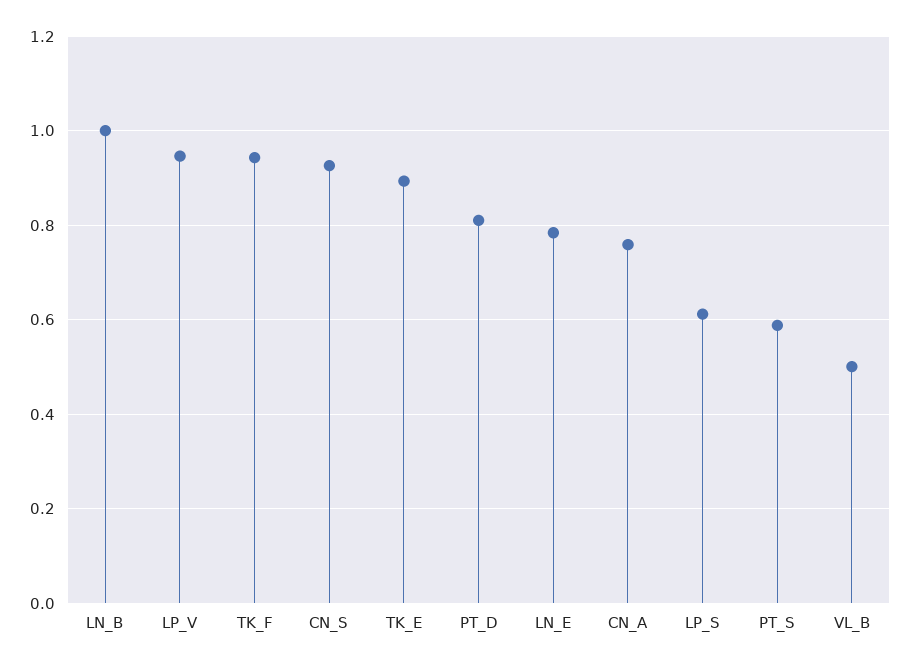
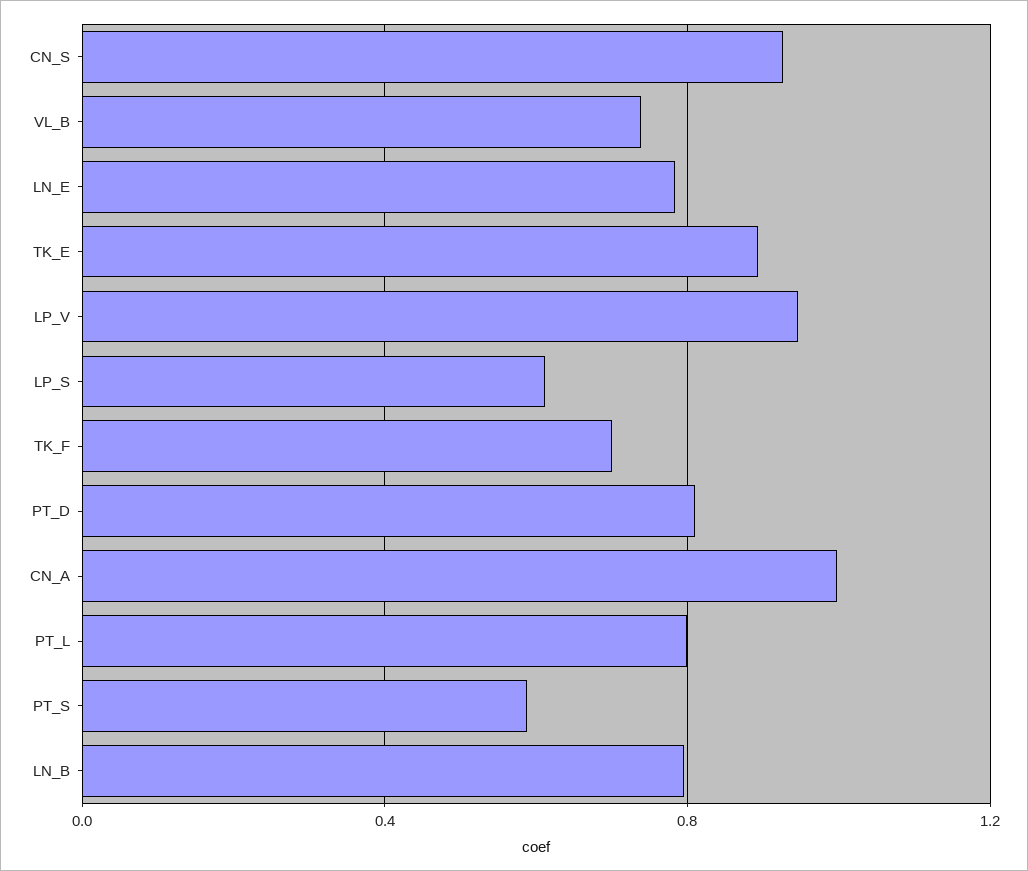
  {
-   "LN_B": 1,
+   "LN_B": 0.8,
    "LP_V": 0.94,
-   "TK_F": 0.94,
+   "TK_F": 0.7,
    "CN_S": 0.92,
    "TK_E": 0.9,
    "PT_D": 0.82,
    "LN_E": 0.78,
-   "CN_A": 0.76,
+   "CN_A": 1,
    "LP_S": 0.62,
    "PT_S": 0.58,
-   "VL_B": 0.5
+   "VL_B": 0.75,
+   "PT_L": 0.8
  }

